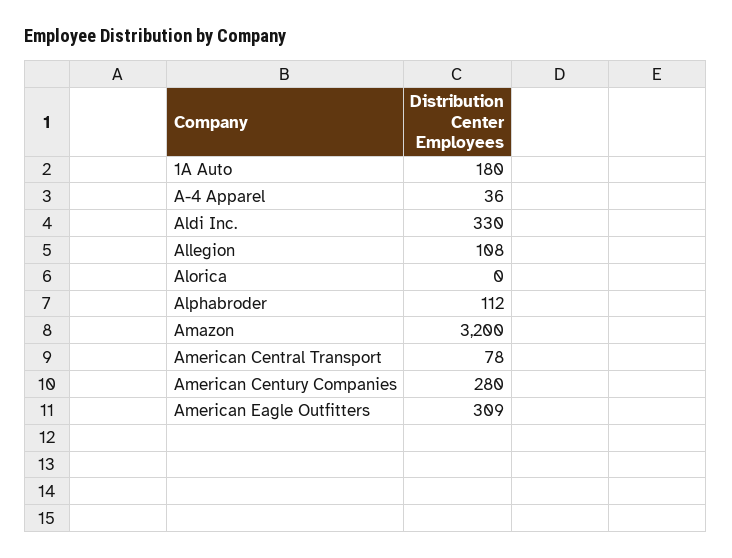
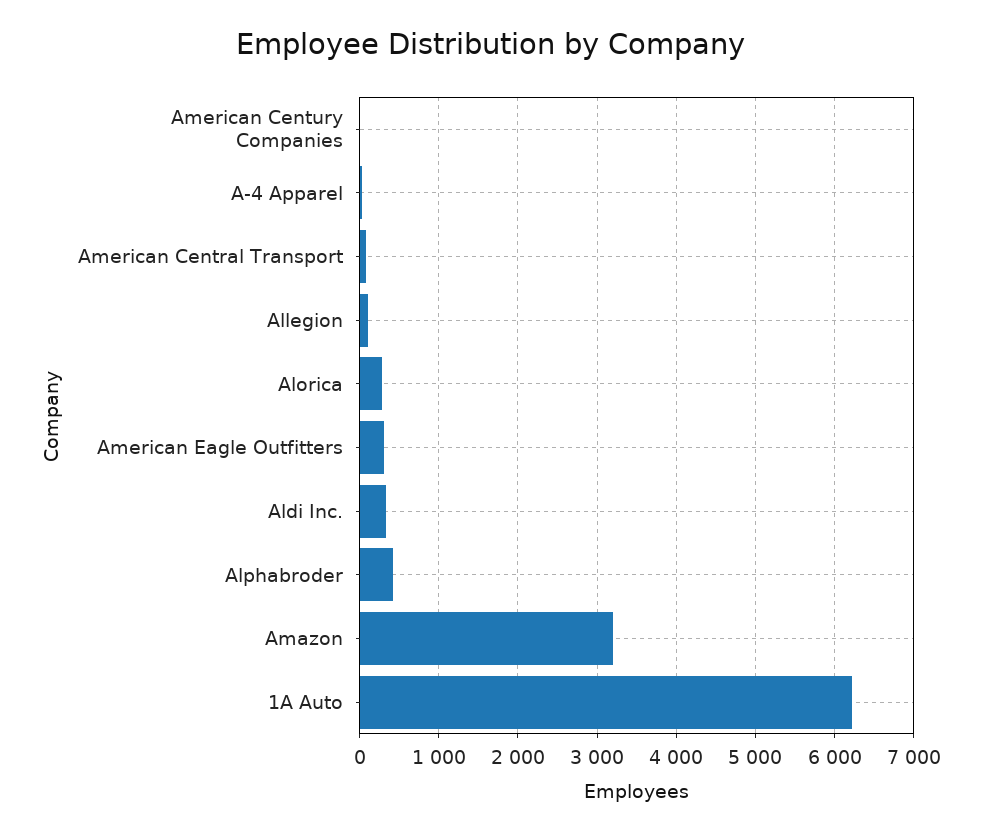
  {
-   "1A Auto": 180,
+   "1A Auto": 6200,
    "A-4 Apparel": 36,
    "Aldi Inc.": 330,
    "Allegion": 108,
-   "Alorica": 0,
+   "Alorica": 300,
-   "Alphabroder": 112,
+   "Alphabroder": 400,
    "Amazon": 3200,
    "American Central Transport": 78,
-   "American Century Companies": 280,
+   "American Century Companies": 0,
    "American Eagle Outfitters": 309
  }

